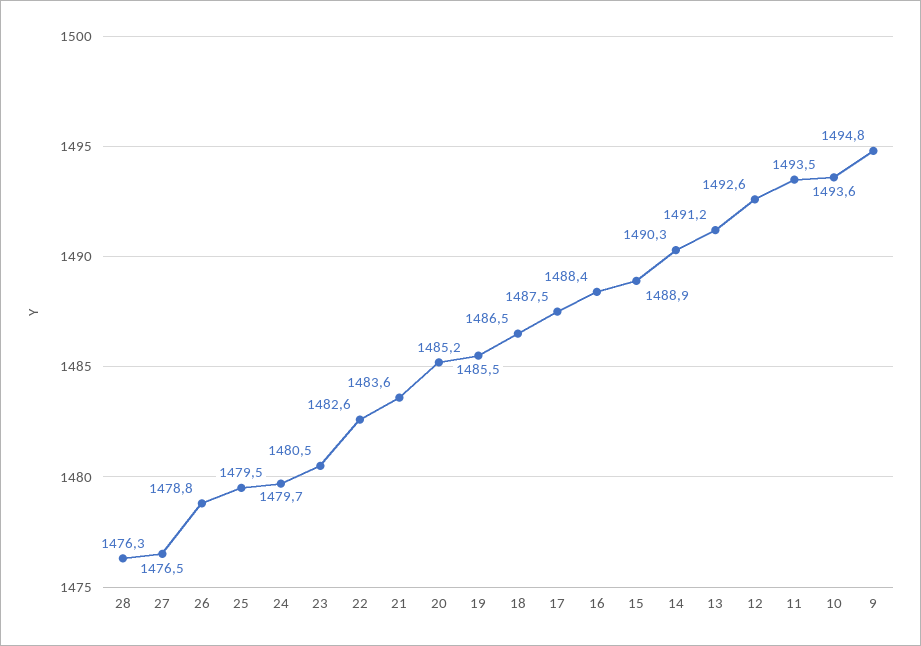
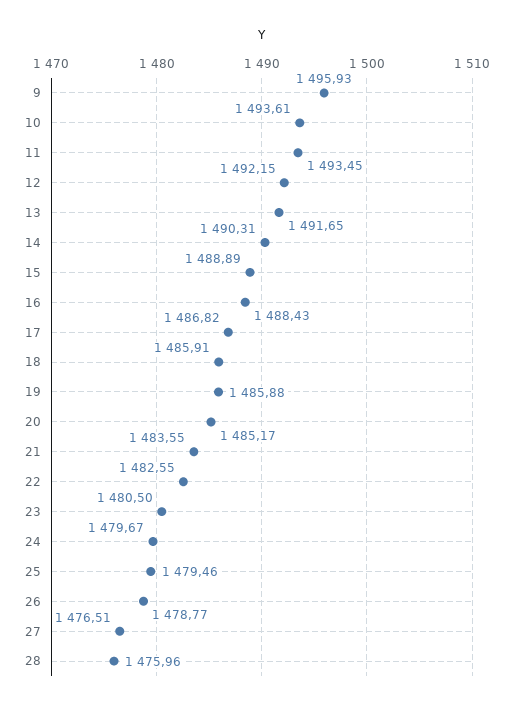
  {
-   "28": 1476.3,
+   "28": 1475.96,
    "27": 1476.51,
    "26": 1478.77,
    "25": 1479.46,
    "24": 1479.67,
    "23": 1480.5,
    "22": 1482.55,
    "21": 1483.55,
    "20": 1485.17,
-   "19": 1485.5,
+   "19": 1485.88,
-   "18": 1486.5,
+   "18": 1485.91,
-   "17": 1487.5,
+   "17": 1486.82,
    "16": 1488.43,
    "15": 1488.89,
    "14": 1490.31,
-   "13": 1491.2,
+   "13": 1491.65,
-   "12": 1492.6,
+   "12": 1492.15,
    "11": 1493.45,
    "10": 1493.61,
-   "9": 1494.8
+   "9": 1495.93
  }

